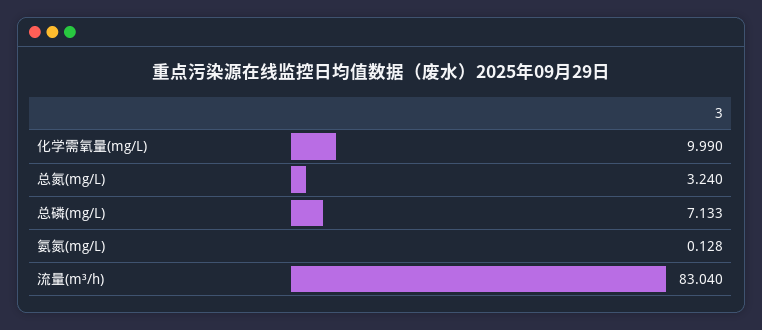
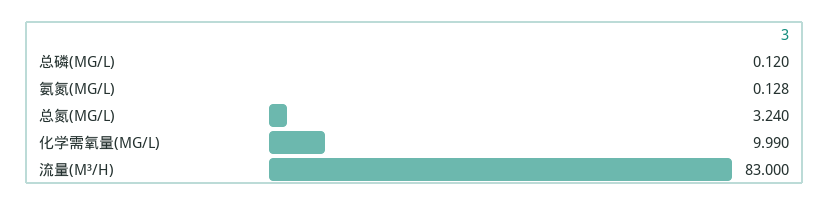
  {
    "化学需氧量(mg/L)": 9.99,
    "总氮(mg/L)": 3.24,
-   "总磷(mg/L)": 7.133,
+   "总磷(mg/L)": 0.12,
    "氨氮(mg/L)": 0.128,
-   "流量(m³/h)": 83.04
+   "流量(m³/h)": 83
  }

